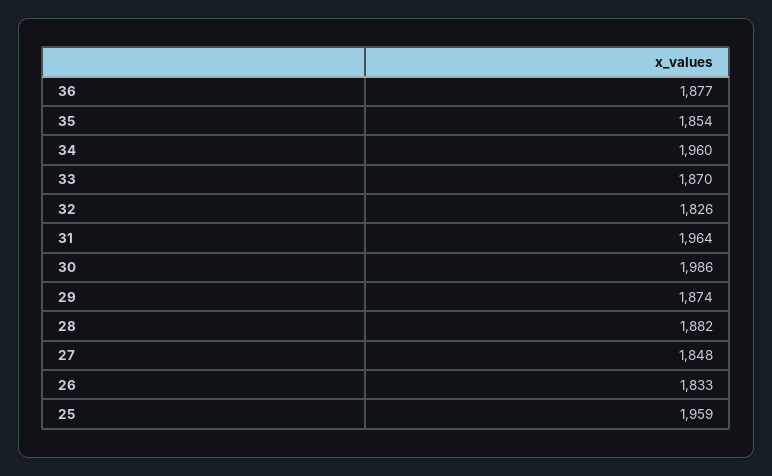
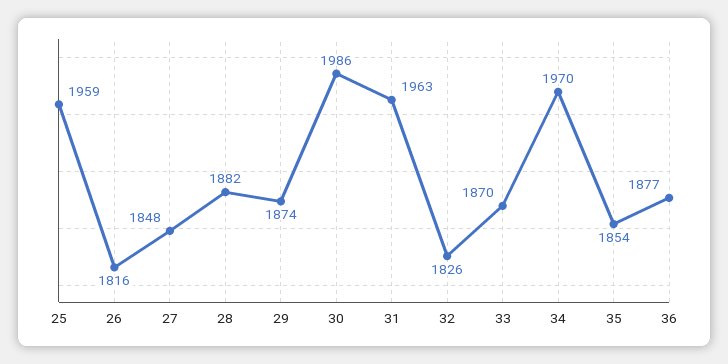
  {
    "36": 1877,
    "35": 1854,
-   "34": 1960,
+   "34": 1970,
    "33": 1870,
    "32": 1826,
-   "31": 1964,
+   "31": 1963,
    "30": 1986,
    "29": 1874,
    "28": 1882,
    "27": 1848,
-   "26": 1833,
+   "26": 1816,
    "25": 1959
  }

